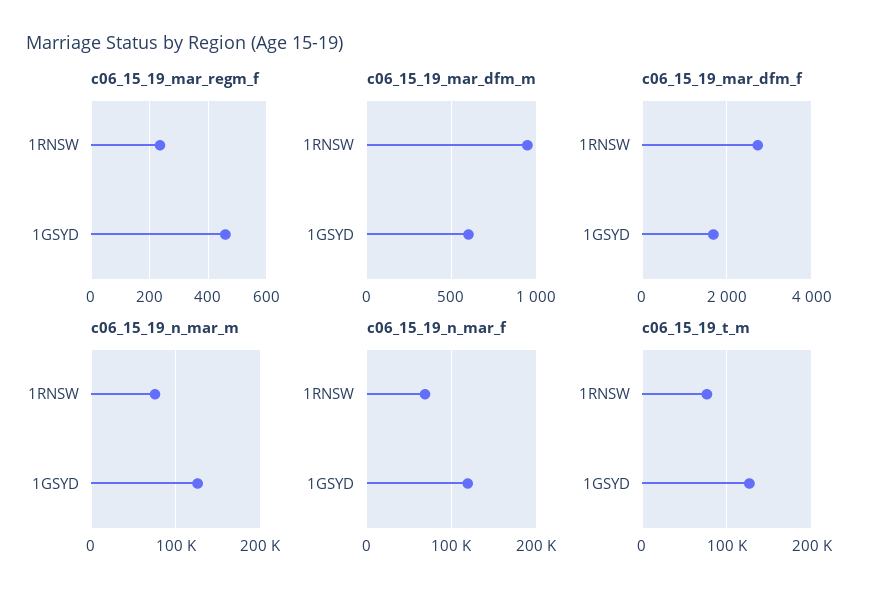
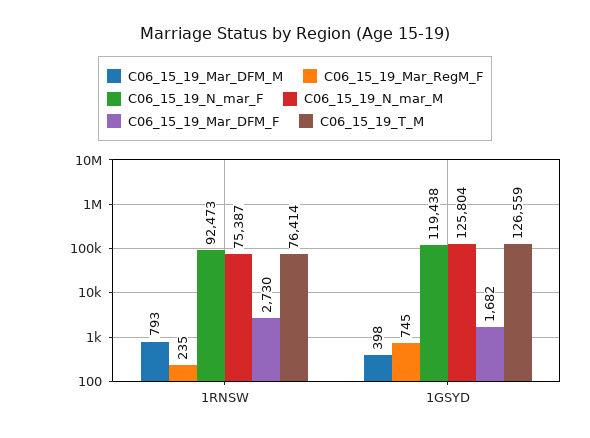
  {
    "c06_15_19_mar_regm_f": {
      "1RNSW": 235,
-     "1GSYD": 450
+     "1GSYD": 745
    },
    "c06_15_19_mar_dfm_m": {
-     "1RNSW": 950,
+     "1RNSW": 793,
-     "1GSYD": 600
+     "1GSYD": 398
    },
    "c06_15_19_mar_dfm_f": {
      "1RNSW": 2730,
      "1GSYD": 1682
    },
    "c06_15_19_n_mar_m": {
      "1RNSW": 75387,
      "1GSYD": 125804
    },
    "c06_15_19_n_mar_f": {
-     "1RNSW": 70000,
+     "1RNSW": 92473,
      "1GSYD": 119438
    },
    "c06_15_19_t_m": {
      "1RNSW": 76414,
      "1GSYD": 126559
    }
  }

